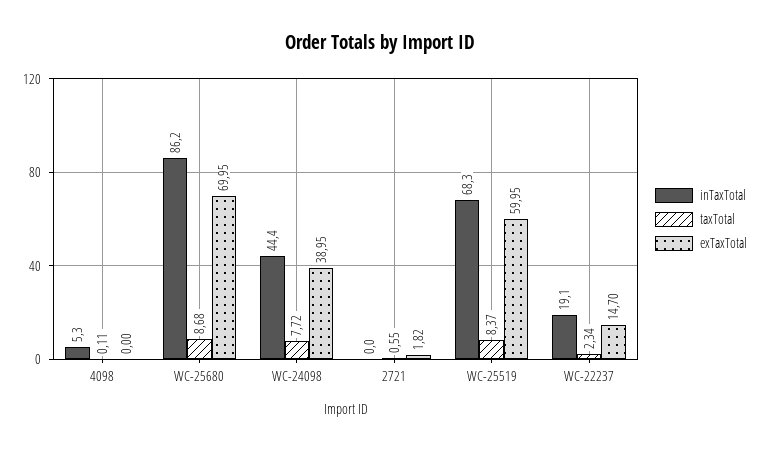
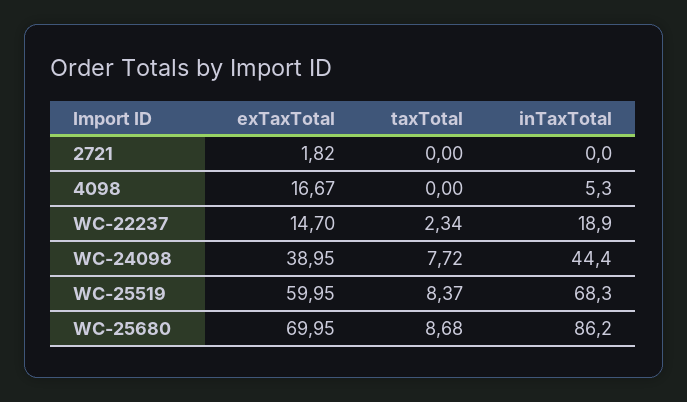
  {
    "inTaxTotal": {
      "4098": 5.3,
      "WC-25680": 86.2,
      "WC-24098": 44.4,
      "2721": 0,
      "WC-25519": 68.3,
-     "WC-22237": 19.1
+     "WC-22237": 18.9
    },
    "taxTotal": {
-     "4098": 0.11,
+     "4098": 0,
      "WC-25680": 8.68,
      "WC-24098": 7.72,
-     "2721": 0.55,
+     "2721": 0,
      "WC-25519": 8.37,
      "WC-22237": 2.34
    },
    "exTaxTotal": {
-     "4098": 0,
+     "4098": 16.67,
      "WC-25680": 69.95,
      "WC-24098": 38.95,
      "2721": 1.82,
      "WC-25519": 59.95,
      "WC-22237": 14.7
    }
  }

